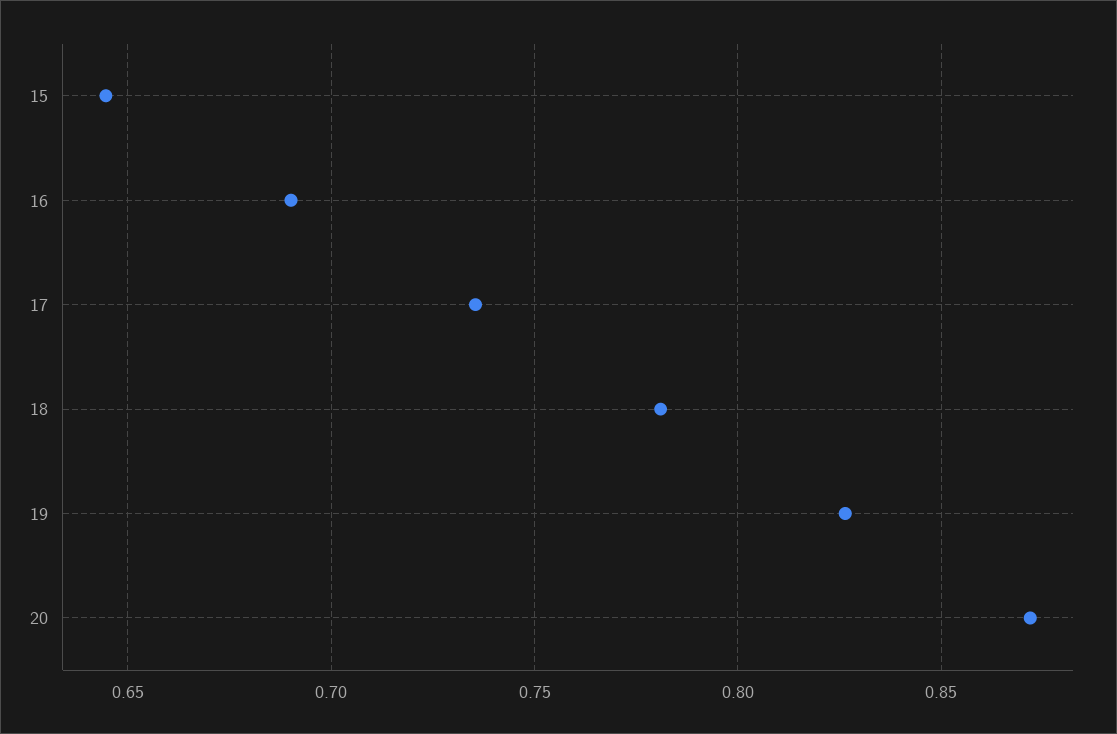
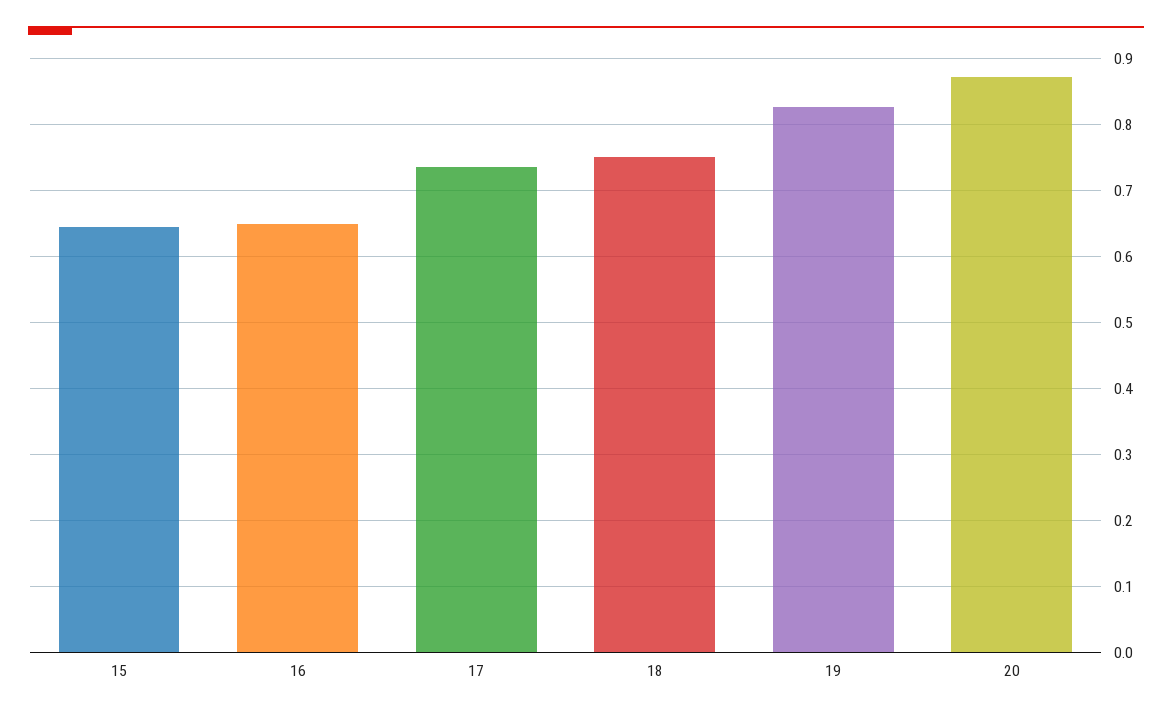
  {
    "15": 0.645,
-   "16": 0.69,
+   "16": 0.65,
    "17": 0.735,
-   "18": 0.78,
+   "18": 0.75,
    "19": 0.825,
    "20": 0.87
  }

